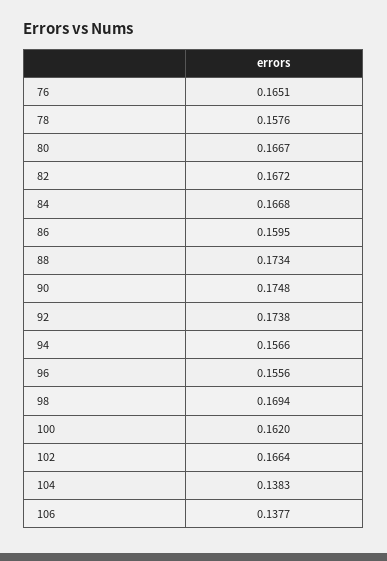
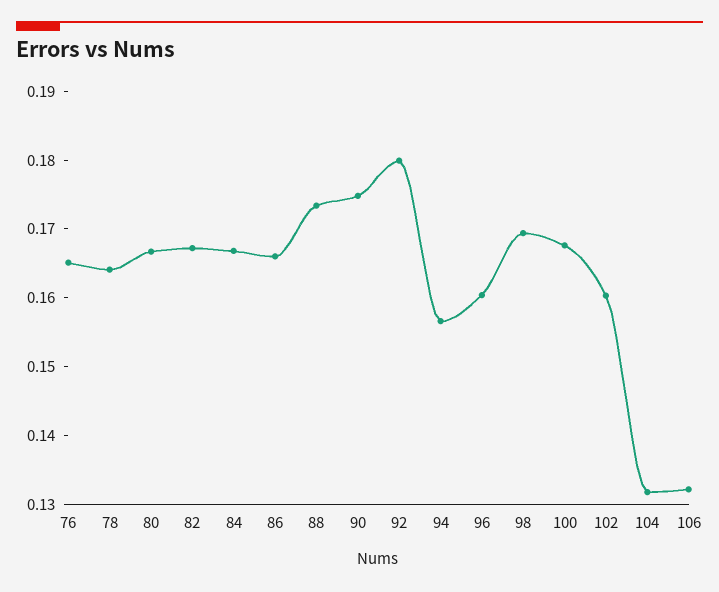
  {
    "76": 0.1651,
-   "78": 0.1576,
+   "78": 0.164,
    "80": 0.1667,
    "82": 0.1672,
    "84": 0.1668,
-   "86": 0.1595,
+   "86": 0.166,
    "88": 0.1734,
    "90": 0.1748,
-   "92": 0.1738,
+   "92": 0.18,
    "94": 0.1566,
-   "96": 0.1556,
+   "96": 0.16,
    "98": 0.1694,
-   "100": 0.162,
+   "100": 0.168,
-   "102": 0.1664,
+   "102": 0.16,
-   "104": 0.1383,
+   "104": 0.132,
-   "106": 0.1377
+   "106": 0.132
  }

